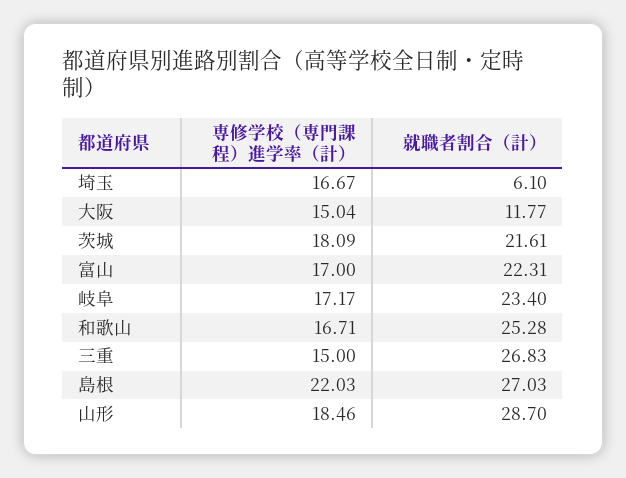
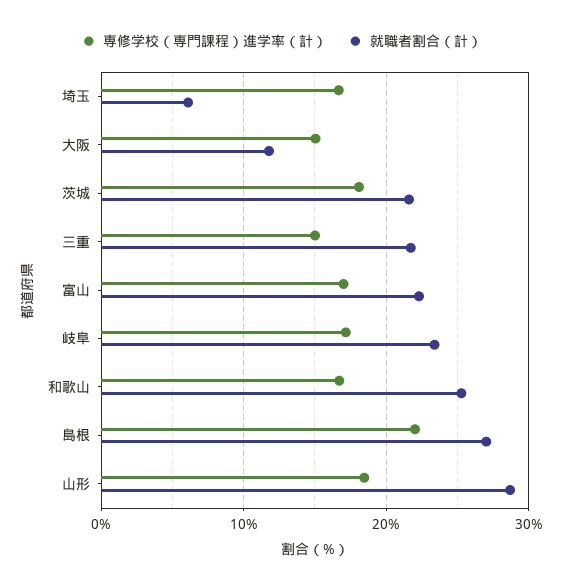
  {
    "専修学校（専門課程）進学率（計）": {
      "埼玉": 16.67,
      "大阪": 15.04,
      "茨城": 18.09,
      "富山": 17,
      "岐阜": 17.17,
      "和歌山": 16.71,
      "三重": 15,
      "島根": 22.03,
      "山形": 18.46
    },
    "就職者割合（計）": {
      "埼玉": 6.1,
      "大阪": 11.77,
      "茨城": 21.61,
      "富山": 22.31,
      "岐阜": 23.4,
      "和歌山": 25.28,
-     "三重": 26.83,
+     "三重": 22,
      "島根": 27.03,
      "山形": 28.7
    }
  }

